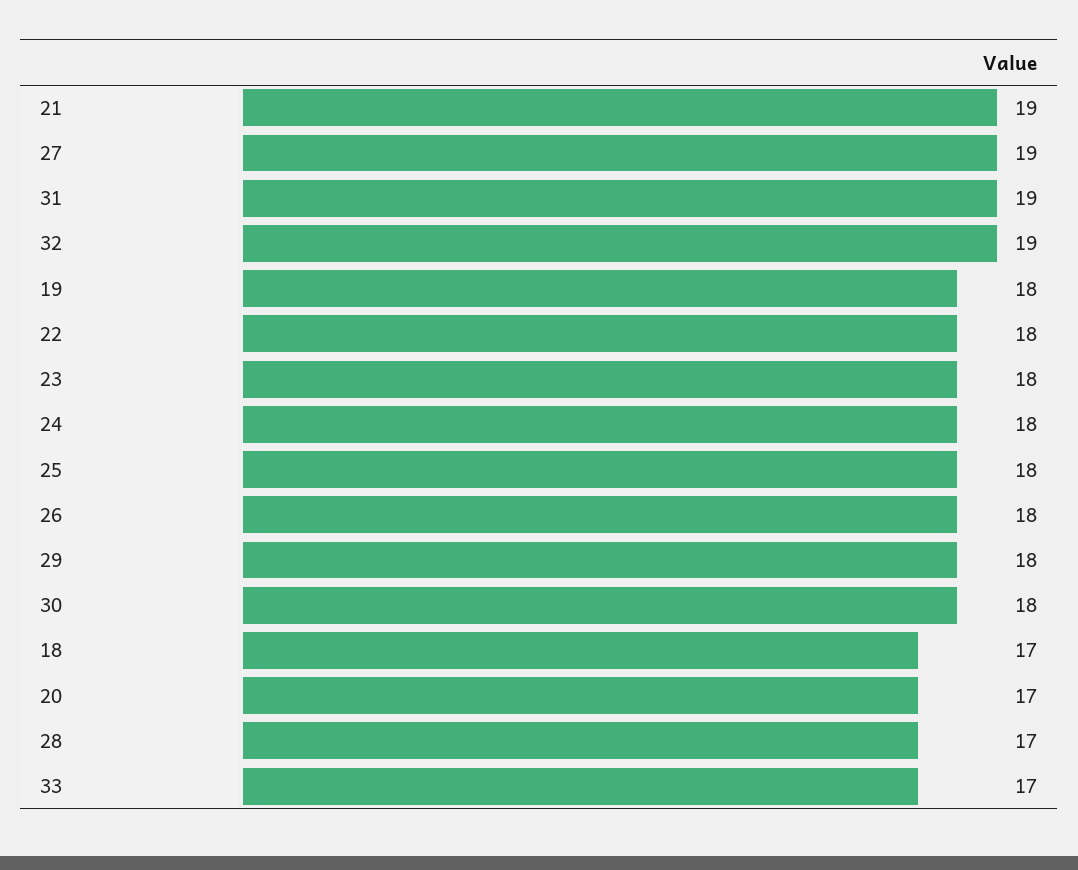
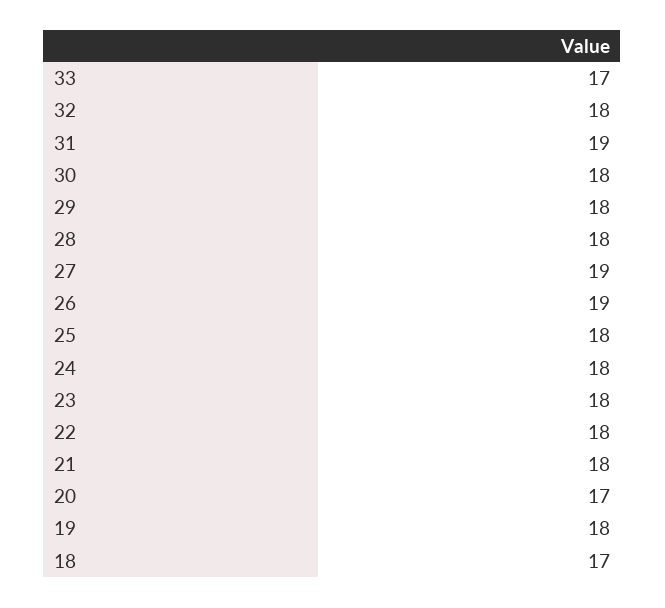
  {
-   "21": 19,
+   "21": 18,
    "27": 19,
    "31": 19,
-   "32": 19,
+   "32": 18,
    "19": 18,
    "22": 18,
    "23": 18,
    "24": 18,
    "25": 18,
-   "26": 18,
+   "26": 19,
    "29": 18,
    "30": 18,
    "18": 17,
    "20": 17,
-   "28": 17,
+   "28": 18,
    "33": 17
  }

